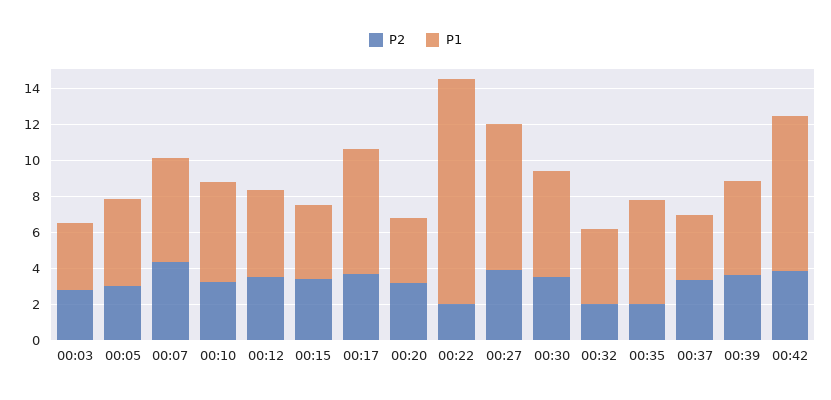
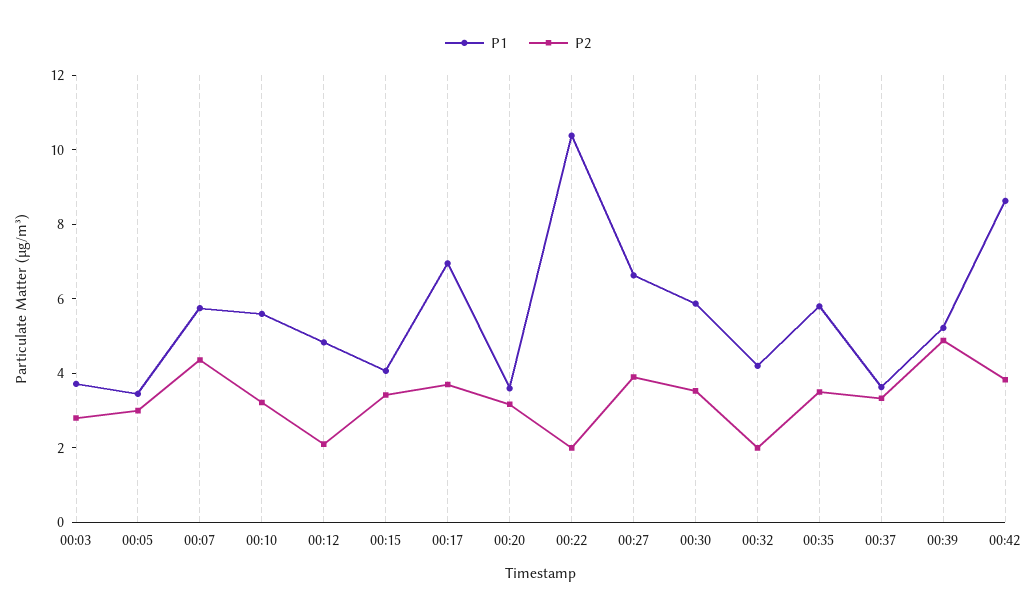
  {
    "P2": {
      "00:03": 3,
      "00:05": 3,
      "00:07": 4.5,
      "00:10": 3,
-     "00:12": 3.5,
+     "00:12": 2,
      "00:15": 3.5,
      "00:17": 3.5,
      "00:20": 3,
      "00:22": 2,
      "00:27": 4,
      "00:30": 3.5,
      "00:32": 2,
-     "00:35": 2,
+     "00:35": 3.5,
      "00:37": 3.5,
-     "00:39": 3.5,
+     "00:39": 5,
      "00:42": 4
    },
    "P1": {
      "00:03": 3.5,
-     "00:05": 5,
+     "00:05": 3.5,
      "00:07": 6,
      "00:10": 5.5,
      "00:12": 5,
      "00:15": 4,
      "00:17": 7,
      "00:20": 3.5,
-     "00:22": 12.5,
+     "00:22": 10.5,
-     "00:27": 8,
+     "00:27": 6.5,
      "00:30": 6,
      "00:32": 4,
      "00:35": 6,
      "00:37": 3.5,
      "00:39": 5,
      "00:42": 8.5
    }
  }

